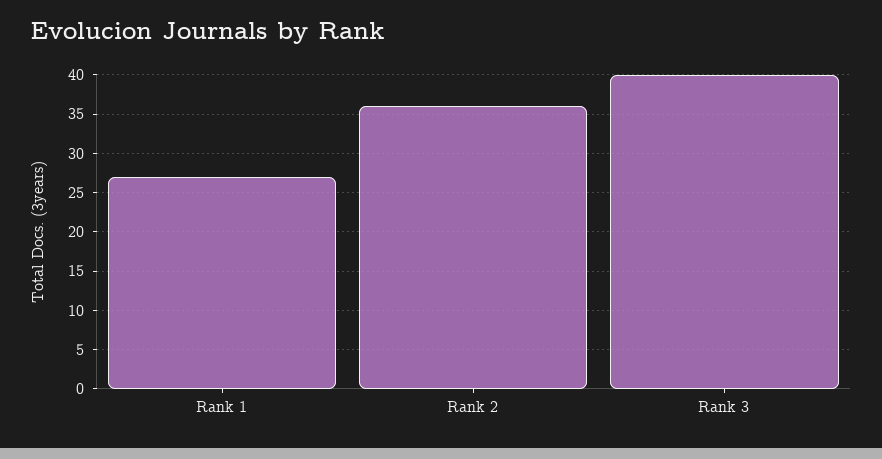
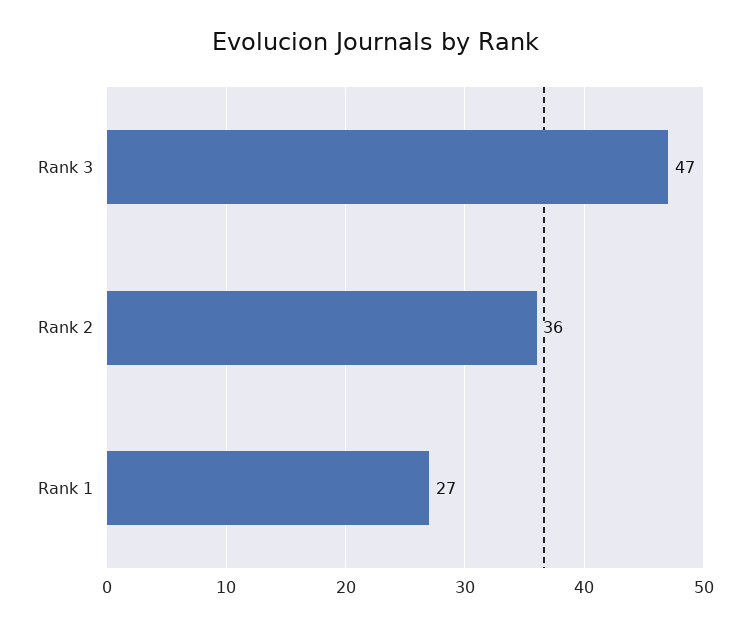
  {
    "Rank 1": 27,
    "Rank 2": 36,
-   "Rank 3": 40
+   "Rank 3": 47
  }

